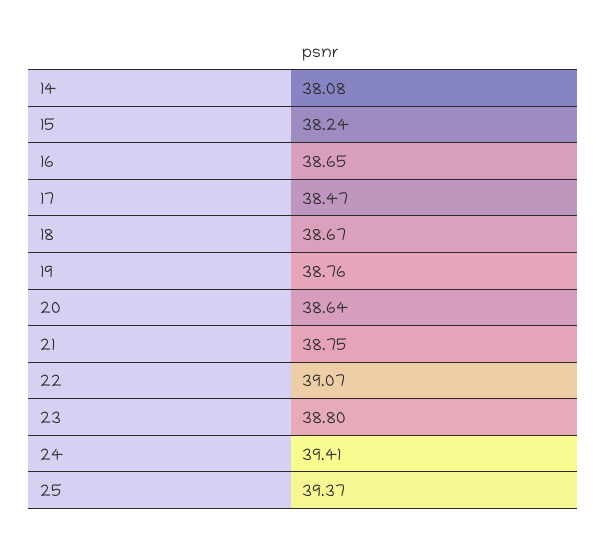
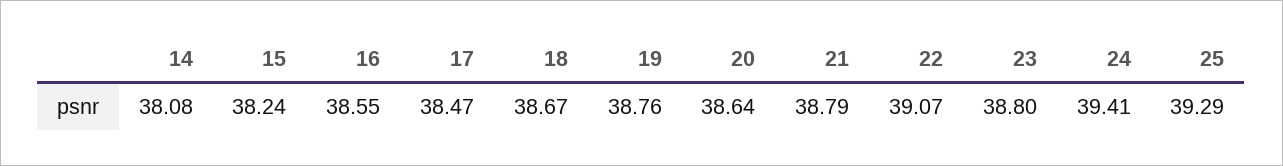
  {
    "14": 38.08,
    "15": 38.24,
-   "16": 38.65,
+   "16": 38.55,
    "17": 38.47,
    "18": 38.67,
    "19": 38.76,
    "20": 38.64,
-   "21": 38.75,
+   "21": 38.79,
    "22": 39.07,
    "23": 38.8,
    "24": 39.41,
-   "25": 39.37
+   "25": 39.29
  }

